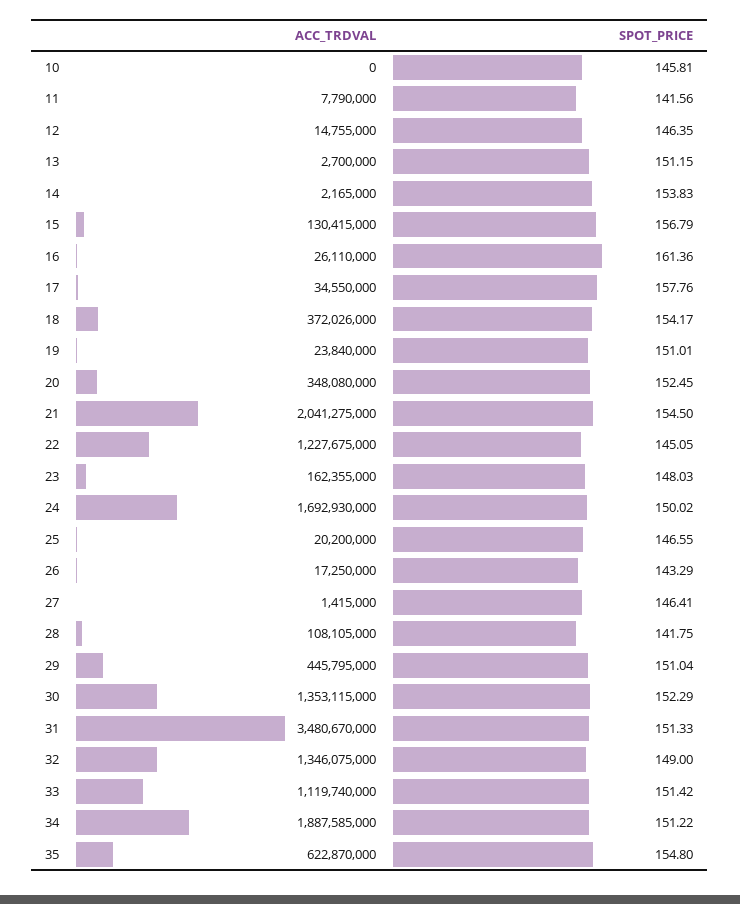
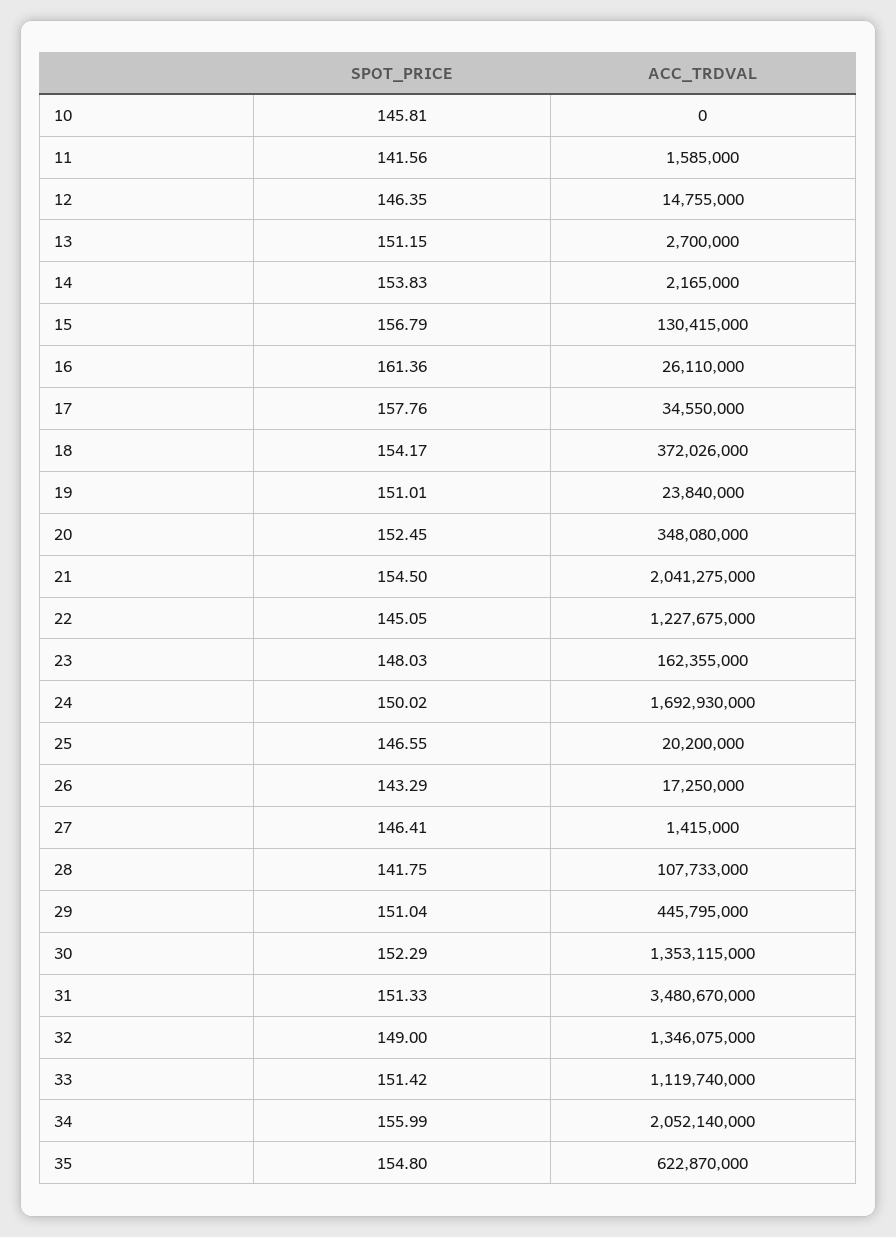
  {
    "ACC_TRDVAL": {
      "10": 0,
-     "11": 7790000,
+     "11": 1585000,
      "12": 14755000,
      "13": 2700000,
      "14": 2165000,
      "15": 130415000,
      "16": 26110000,
      "17": 34550000,
      "18": 372026000,
      "19": 23840000,
      "20": 348080000,
      "21": 2041275000,
      "22": 1227675000,
      "23": 162355000,
      "24": 1692930000,
      "25": 20200000,
      "26": 17250000,
      "27": 1415000,
-     "28": 108105000,
+     "28": 107733000,
      "29": 445795000,
      "30": 1353115000,
      "31": 3480670000,
      "32": 1346075000,
      "33": 1119740000,
-     "34": 1887585000,
+     "34": 2052140000,
      "35": 622870000
    },
    "SPOT_PRICE": {
      "10": 145.81,
      "11": 141.56,
      "12": 146.35,
      "13": 151.15,
      "14": 153.83,
      "15": 156.79,
      "16": 161.36,
      "17": 157.76,
      "18": 154.17,
      "19": 151.01,
      "20": 152.45,
      "21": 154.5,
      "22": 145.05,
      "23": 148.03,
      "24": 150.02,
      "25": 146.55,
      "26": 143.29,
      "27": 146.41,
      "28": 141.75,
      "29": 151.04,
      "30": 152.29,
      "31": 151.33,
      "32": 149,
      "33": 151.42,
-     "34": 151.22,
+     "34": 155.99,
      "35": 154.8
    }
  }

